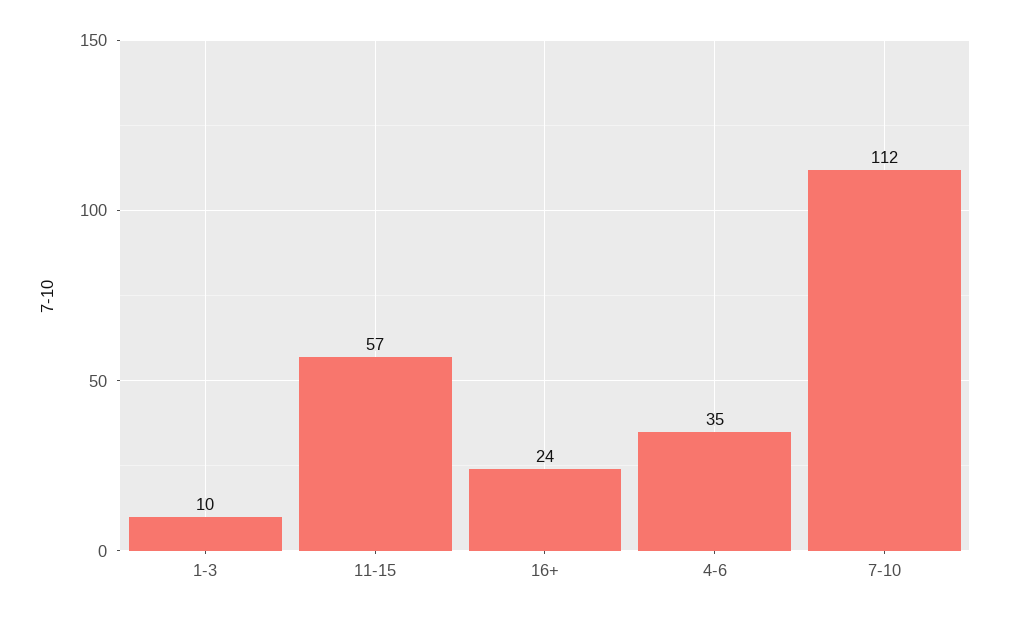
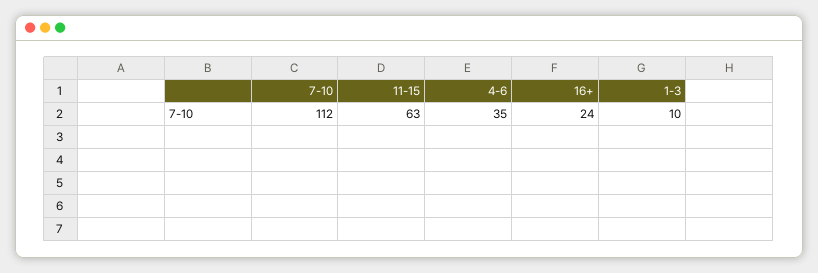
  {
    "1-3": 10,
-   "11-15": 57,
+   "11-15": 63,
    "16+": 24,
    "4-6": 35,
    "7-10": 112
  }

